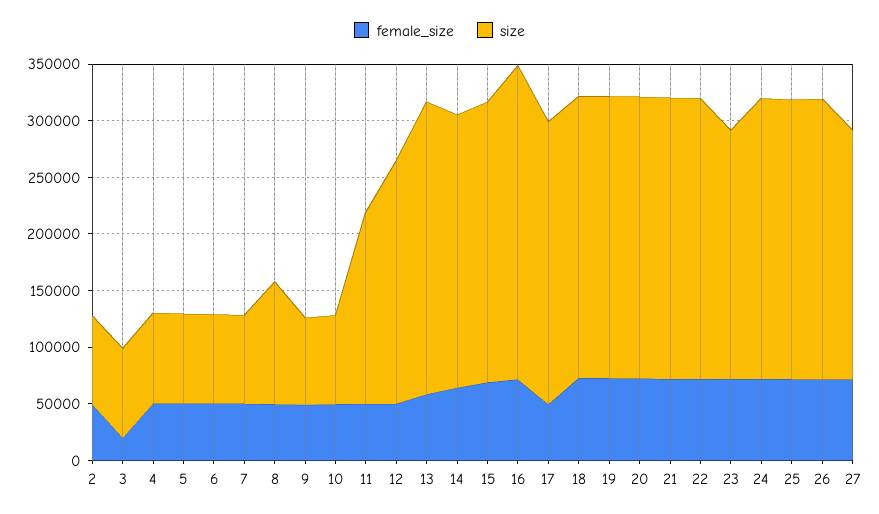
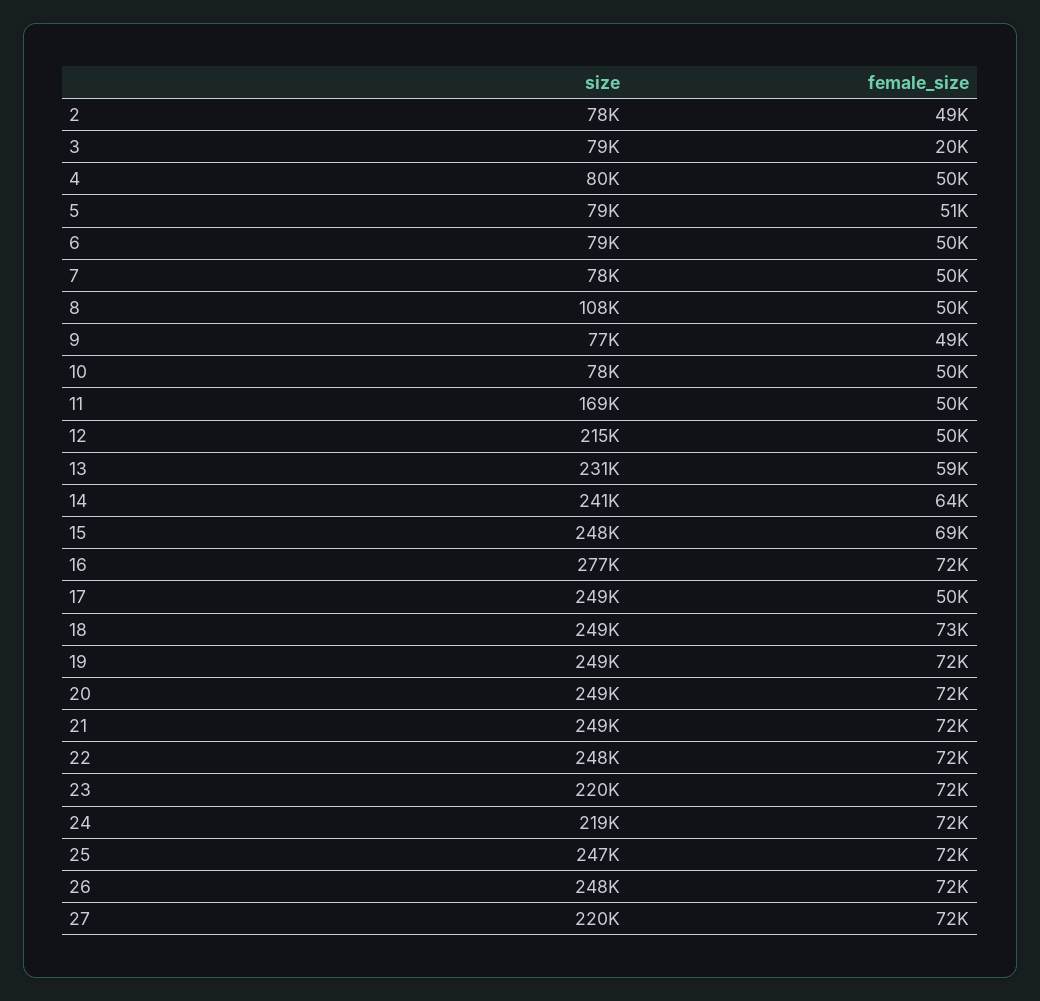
  {
    "female_size": {
      "2": 49000,
      "3": 20000,
      "4": 50000,
      "5": 51000,
      "6": 50000,
      "7": 50000,
      "8": 50000,
      "9": 49000,
      "10": 50000,
      "11": 50000,
      "12": 50000,
      "13": 59000,
      "14": 64000,
      "15": 69000,
      "16": 72000,
      "17": 50000,
      "18": 73000,
      "19": 72000,
      "20": 72000,
      "21": 72000,
      "22": 72000,
      "23": 72000,
      "24": 72000,
      "25": 72000,
      "26": 72000,
      "27": 72000
    },
    "size": {
      "2": 78000,
      "3": 79000,
      "4": 80000,
      "5": 79000,
      "6": 79000,
      "7": 78000,
      "8": 108000,
      "9": 77000,
      "10": 78000,
      "11": 169000,
      "12": 215000,
-     "13": 260000,
+     "13": 231000,
      "14": 241000,
      "15": 248000,
      "16": 277000,
      "17": 249000,
      "18": 249000,
      "19": 249000,
      "20": 249000,
      "21": 249000,
      "22": 248000,
      "23": 220000,
-     "24": 250000,
+     "24": 219000,
      "25": 247000,
      "26": 248000,
      "27": 220000
    }
  }

